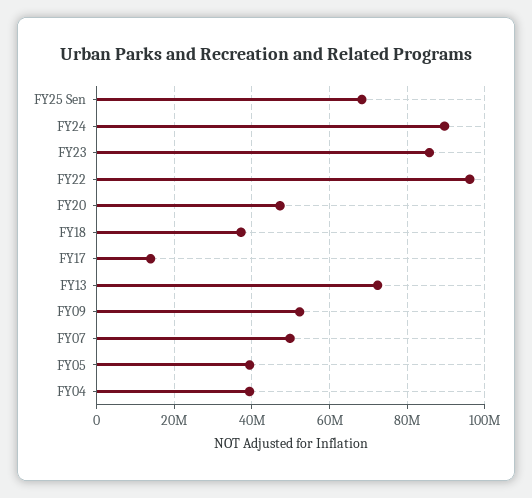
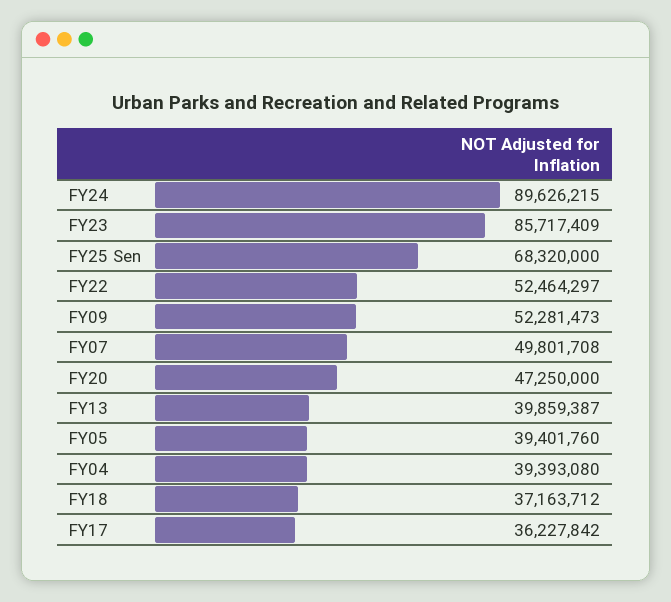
  {
    "FY25 Sen": 68320000,
    "FY24": 89626215,
    "FY23": 85717409,
-   "FY22": 96000000,
+   "FY22": 52464297,
    "FY20": 47250000,
    "FY18": 37163712,
-   "FY17": 14000000,
+   "FY17": 36227842,
-   "FY13": 72000000,
+   "FY13": 39859387,
    "FY09": 52281473,
    "FY07": 49801708,
    "FY05": 39401760,
    "FY04": 39393080
  }

